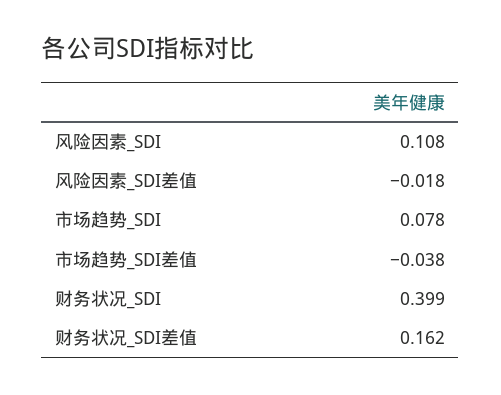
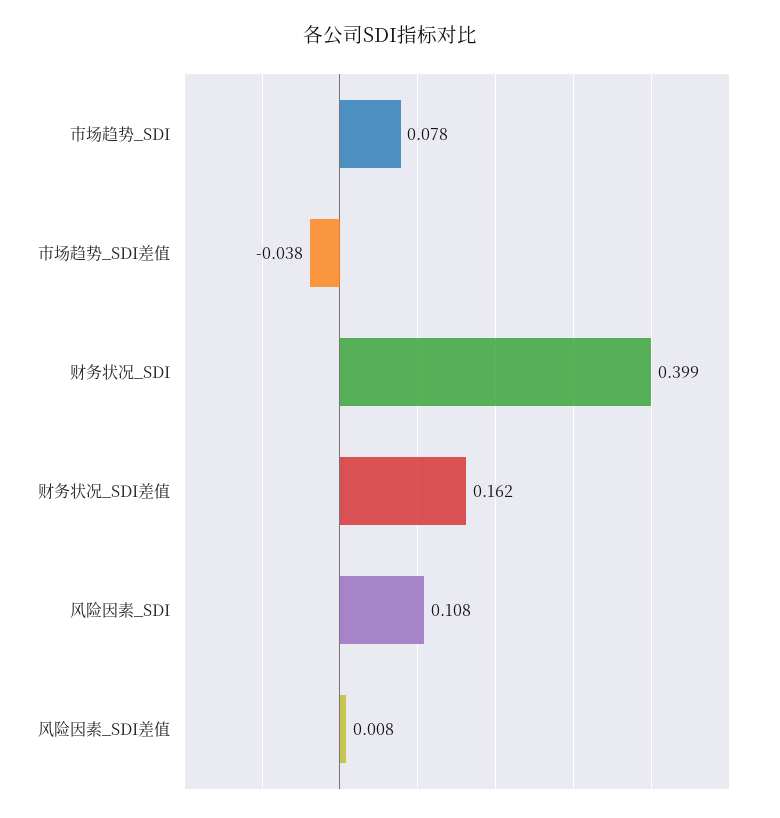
  {
    "风险因素_SDI": 0.108,
-   "风险因素_SDI差值": -0.018,
+   "风险因素_SDI差值": 0.008,
    "市场趋势_SDI": 0.078,
    "市场趋势_SDI差值": -0.038,
    "财务状况_SDI": 0.399,
    "财务状况_SDI差值": 0.162
  }

